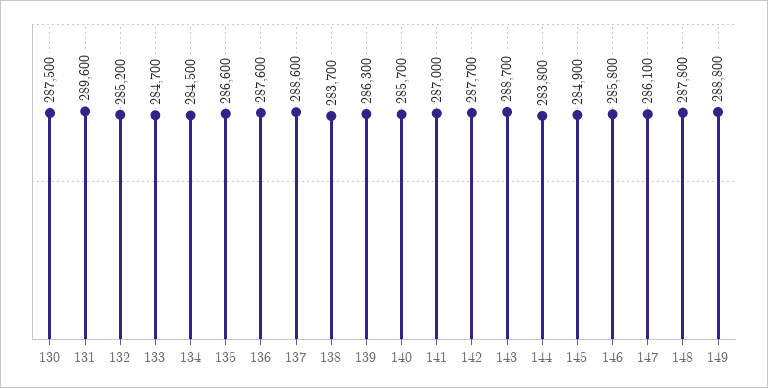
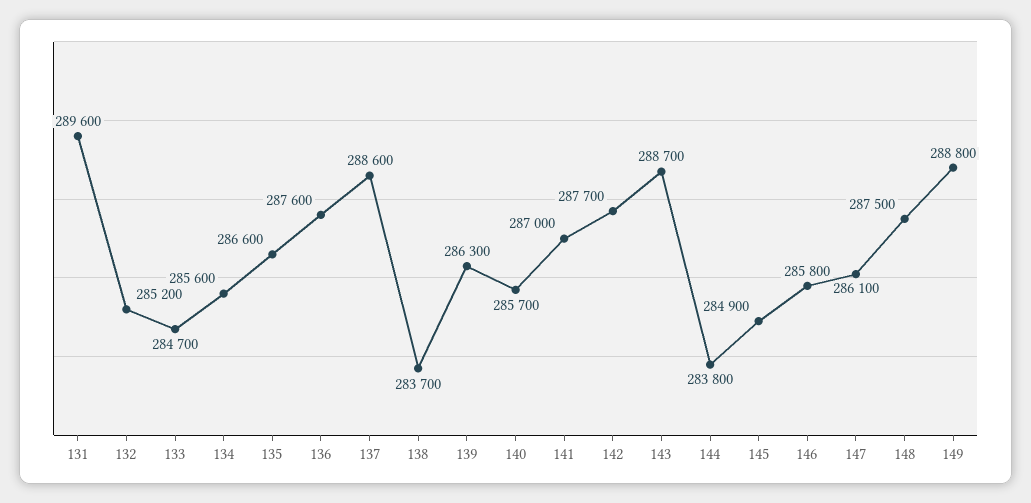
  {
-   "130": 287500,
    "131": 289600,
    "132": 285200,
    "133": 284700,
-   "134": 284500,
+   "134": 285600,
    "135": 286600,
    "136": 287600,
    "137": 288600,
    "138": 283700,
    "139": 286300,
    "140": 285700,
    "141": 287000,
    "142": 287700,
    "143": 288700,
    "144": 283800,
    "145": 284900,
    "146": 285800,
    "147": 286100,
-   "148": 287800,
+   "148": 287500,
    "149": 288800
  }

